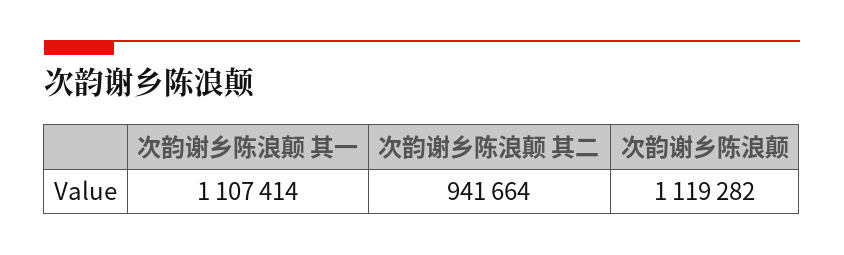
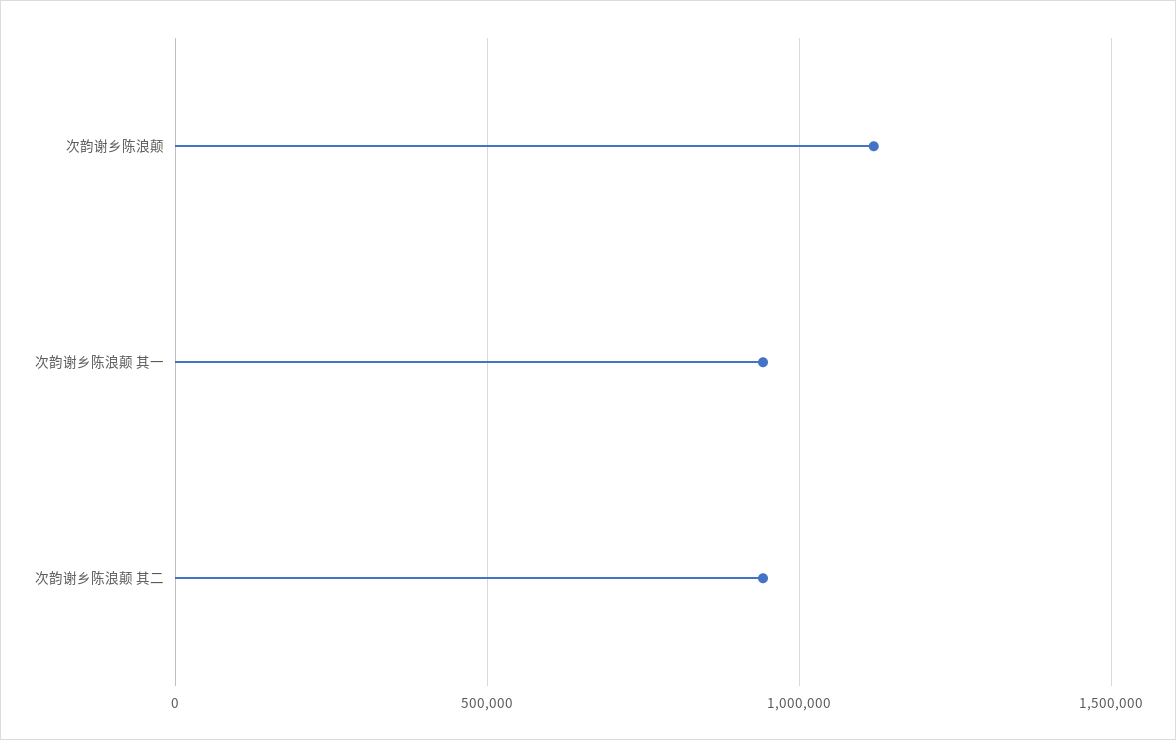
  {
-   "次韵谢乡陈浪颠 其一": 1107414,
+   "次韵谢乡陈浪颠 其一": 950000,
    "次韵谢乡陈浪颠 其二": 941664,
    "次韵谢乡陈浪颠": 1119282
  }

